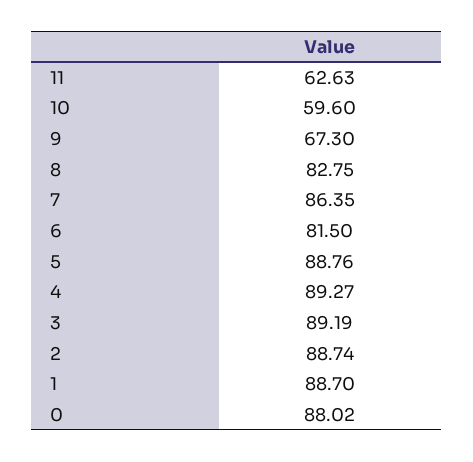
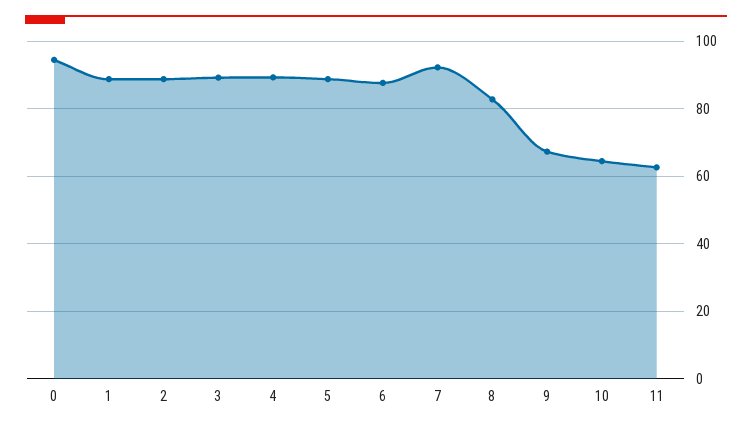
  {
    "11": 62.63,
-   "10": 59.6,
+   "10": 64,
    "9": 67.3,
    "8": 82.75,
-   "7": 86.35,
+   "7": 92,
-   "6": 81.5,
+   "6": 88,
    "5": 88.76,
    "4": 89.27,
    "3": 89.19,
    "2": 88.74,
    "1": 88.7,
-   "0": 88.02
+   "0": 94
  }

